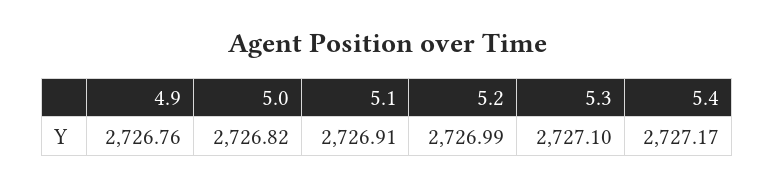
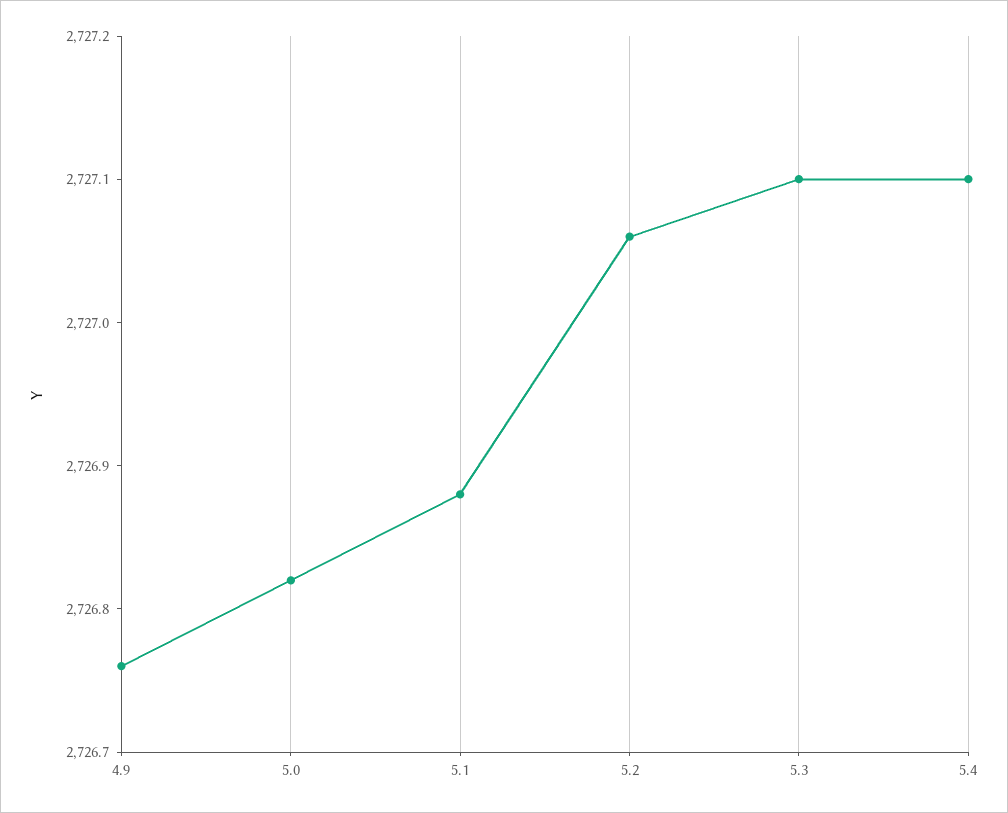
  {
    "4.9": 2726.76,
    "5.0": 2726.82,
-   "5.1": 2726.91,
+   "5.1": 2726.88,
-   "5.2": 2726.99,
+   "5.2": 2727.06,
    "5.3": 2727.1,
-   "5.4": 2727.17
+   "5.4": 2727.1
  }

